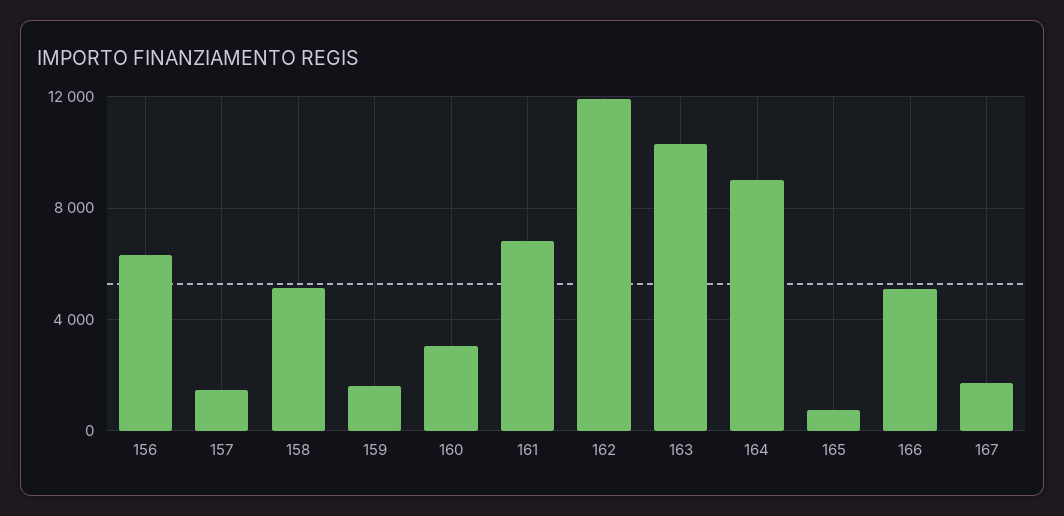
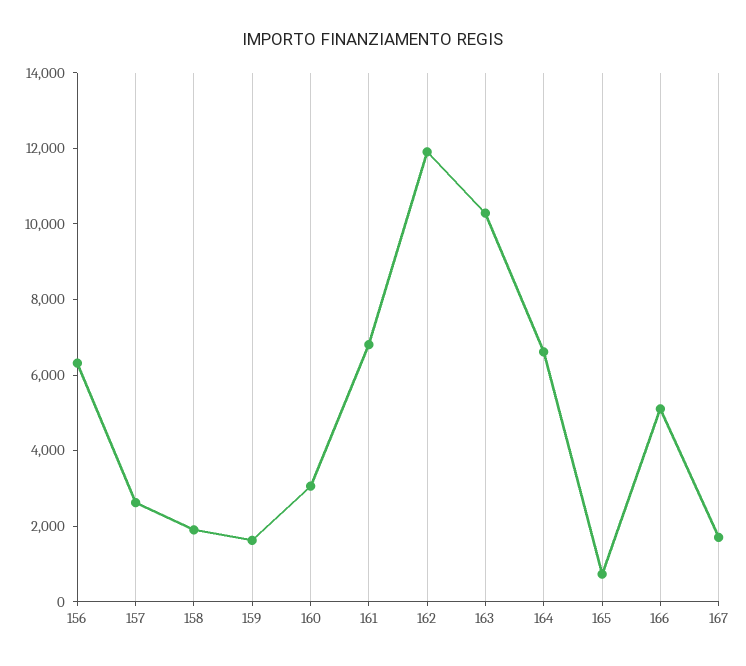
  {
    "156": 6500,
-   "157": 1500,
+   "157": 2500,
-   "158": 5000,
+   "158": 2000,
    "159": 1500,
    "160": 3000,
    "161": 7000,
    "162": 12000,
    "163": 10500,
-   "164": 9000,
+   "164": 6500,
    "165": 500,
    "166": 5000,
    "167": 1500
  }

